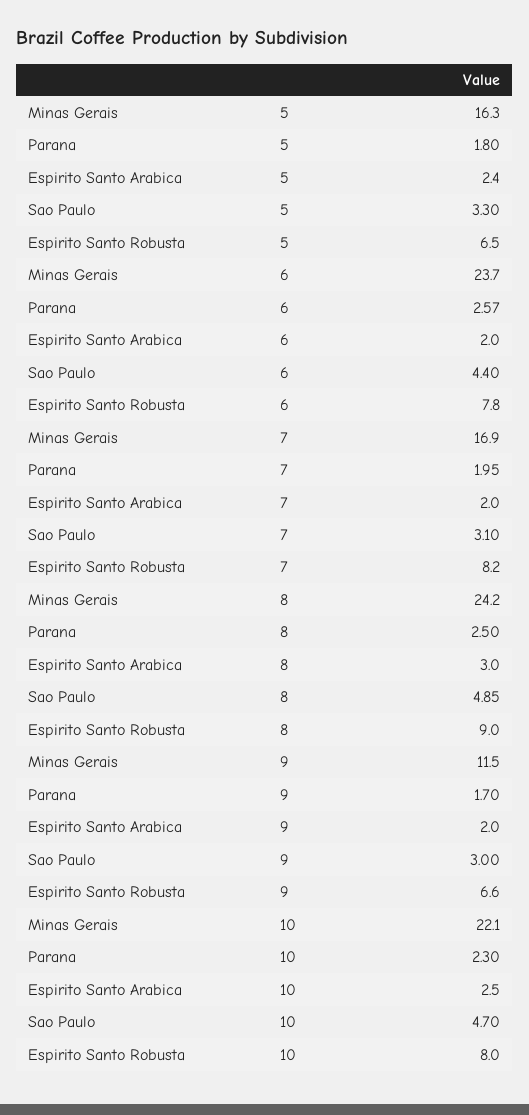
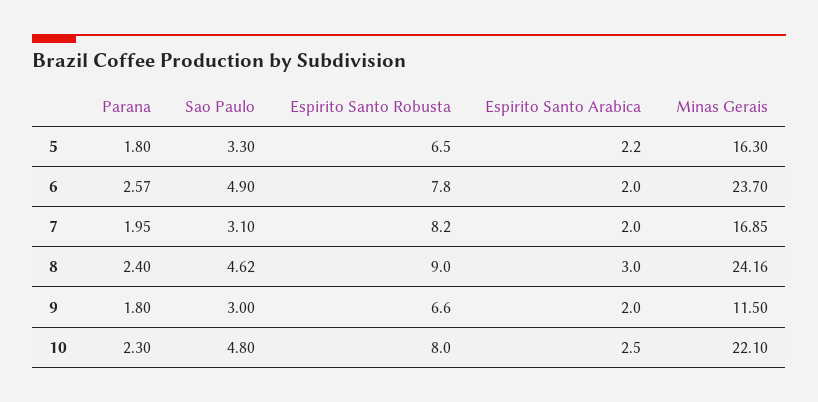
  {
    "Minas Gerais": {
      "5": 16.3,
      "6": 23.7,
      "7": 16.85,
      "8": 24.16,
      "9": 11.5,
      "10": 22.1
    },
    "Parana": {
      "5": 1.8,
      "6": 2.57,
      "7": 1.95,
-     "8": 2.5,
+     "8": 2.4,
-     "9": 1.7,
+     "9": 1.8,
      "10": 2.3
    },
    "Espirito Santo Arabica": {
-     "5": 2.4,
+     "5": 2.2,
      "6": 2,
      "7": 2,
      "8": 3,
      "9": 2,
      "10": 2.5
    },
    "Sao Paulo": {
      "5": 3.3,
-     "6": 4.4,
+     "6": 4.9,
      "7": 3.1,
-     "8": 4.85,
+     "8": 4.62,
      "9": 3,
-     "10": 4.7
+     "10": 4.8
    },
    "Espirito Santo Robusta": {
      "5": 6.5,
      "6": 7.8,
      "7": 8.2,
      "8": 9,
      "9": 6.6,
      "10": 8
    }
  }

